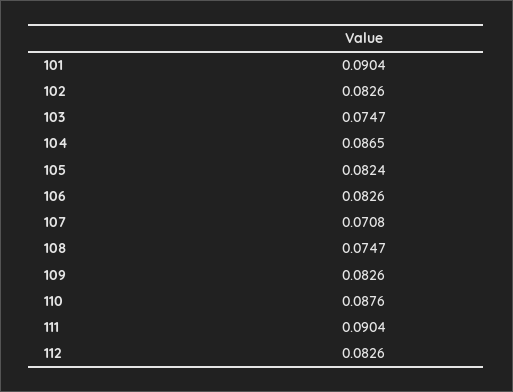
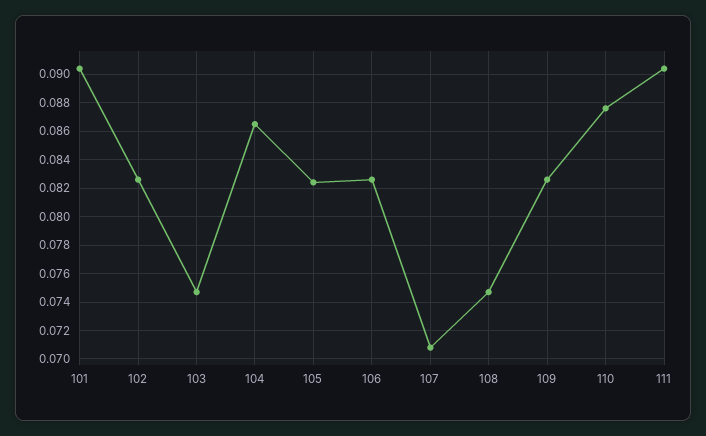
  {
    "101": 0.0904,
    "102": 0.0826,
    "103": 0.0747,
    "104": 0.0865,
    "105": 0.0824,
    "106": 0.0826,
    "107": 0.0708,
    "108": 0.0747,
    "109": 0.0826,
    "110": 0.0876,
-   "111": 0.0904,
+   "111": 0.0904
-   "112": 0.0826
  }

